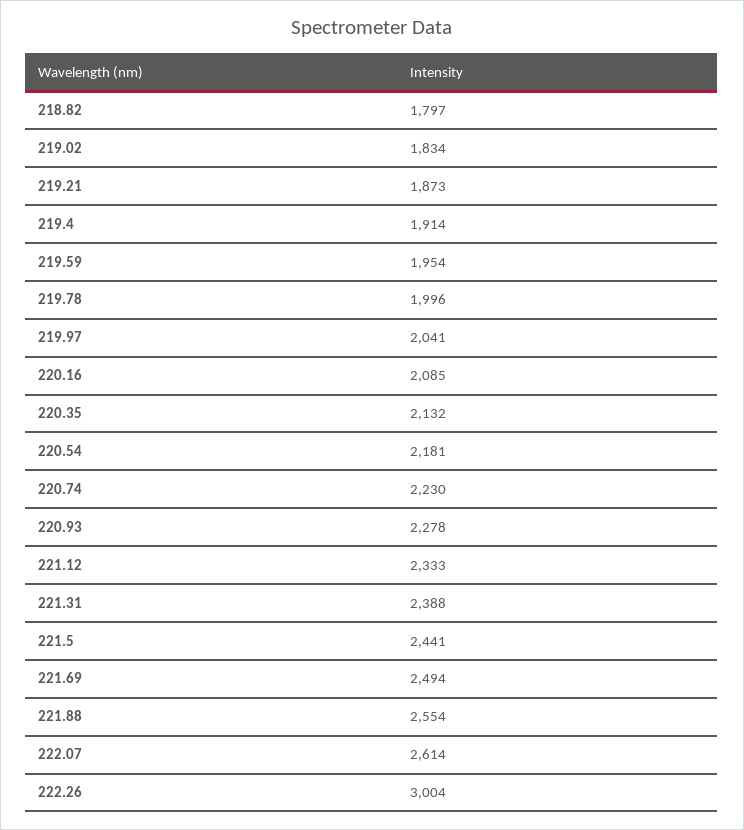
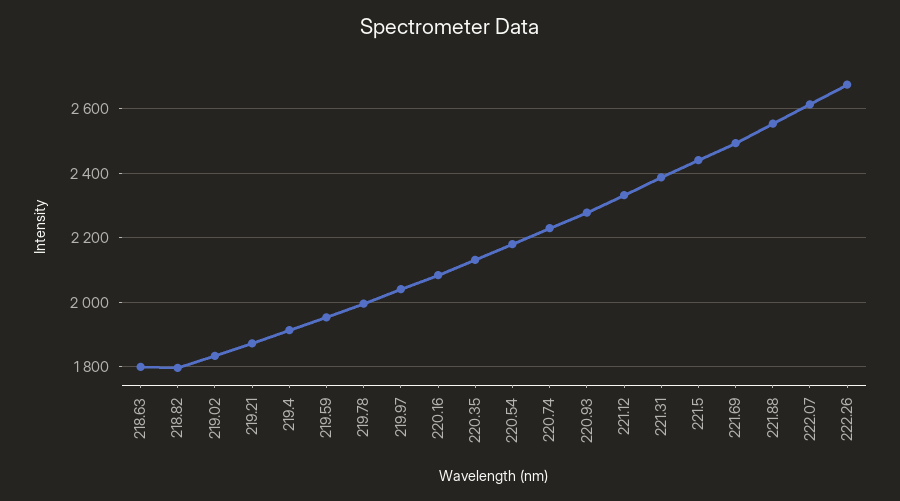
  {
    "218.82": 1797,
    "219.02": 1834,
    "219.21": 1873,
    "219.4": 1914,
    "219.59": 1954,
    "219.78": 1996,
    "219.97": 2041,
    "220.16": 2085,
    "220.35": 2132,
    "220.54": 2181,
    "220.74": 2230,
    "220.93": 2278,
    "221.12": 2333,
    "221.31": 2388,
    "221.5": 2441,
    "221.69": 2494,
    "221.88": 2554,
    "222.07": 2614,
-   "222.26": 3004
+   "222.26": 2680,
+   "218.63": 1800
  }

